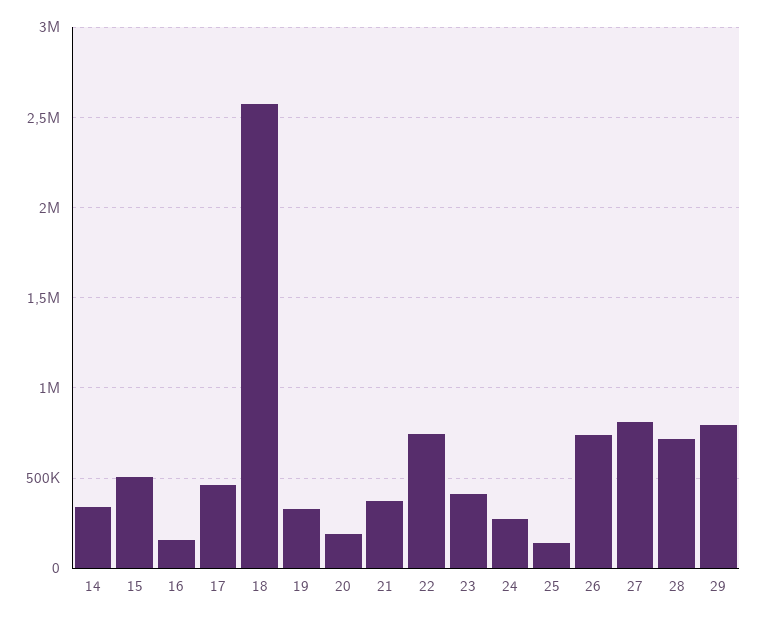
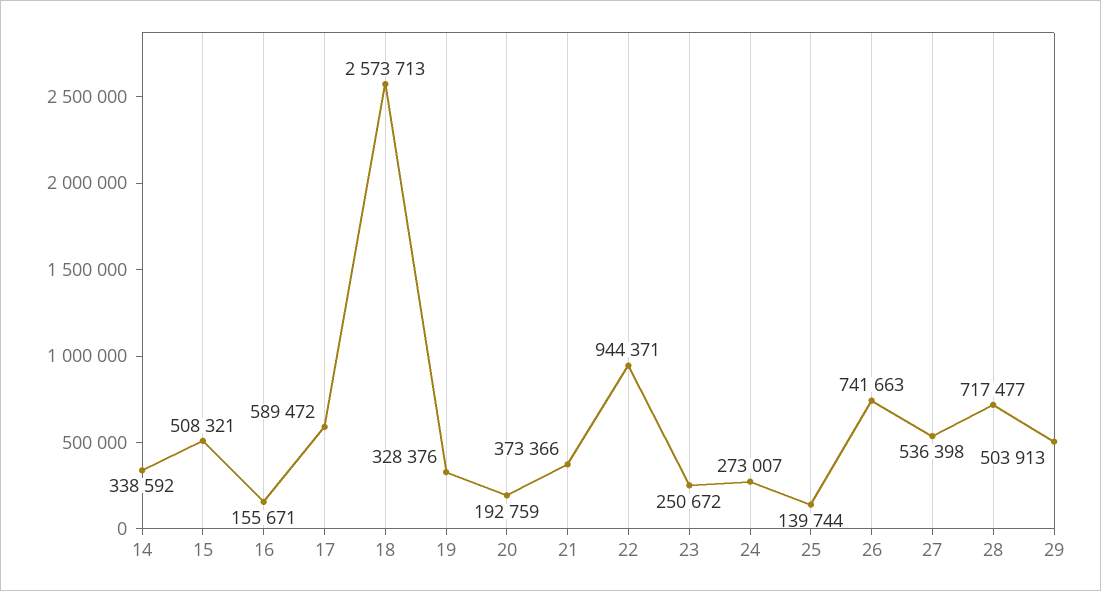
  {
    "14": 338592,
    "15": 508321,
    "16": 155671,
-   "17": 450000,
+   "17": 589472,
    "18": 2573713,
    "19": 328376,
    "20": 192759,
    "21": 373366,
-   "22": 750000,
+   "22": 944371,
-   "23": 400000,
+   "23": 250672,
    "24": 273007,
    "25": 139744,
    "26": 741663,
-   "27": 800000,
+   "27": 536398,
    "28": 717477,
-   "29": 800000
+   "29": 503913
  }

